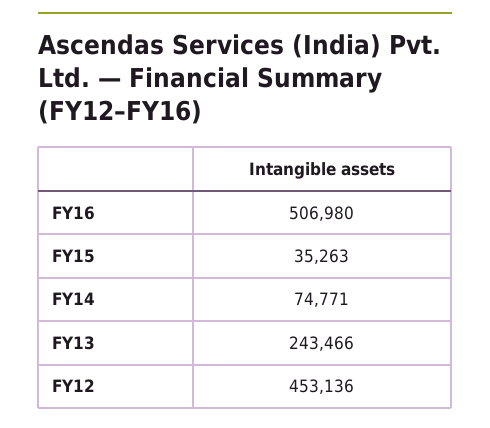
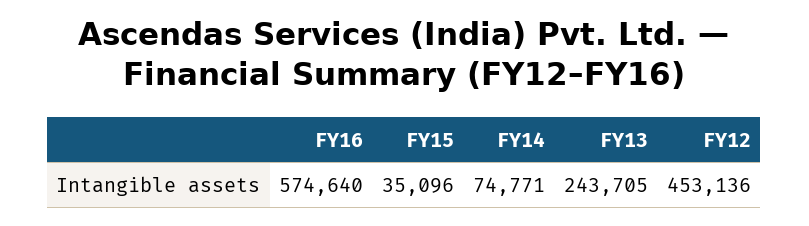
  {
-   "FY16": 506980,
+   "FY16": 574640,
-   "FY15": 35263,
+   "FY15": 35096,
    "FY14": 74771,
-   "FY13": 243466,
+   "FY13": 243705,
    "FY12": 453136
  }

